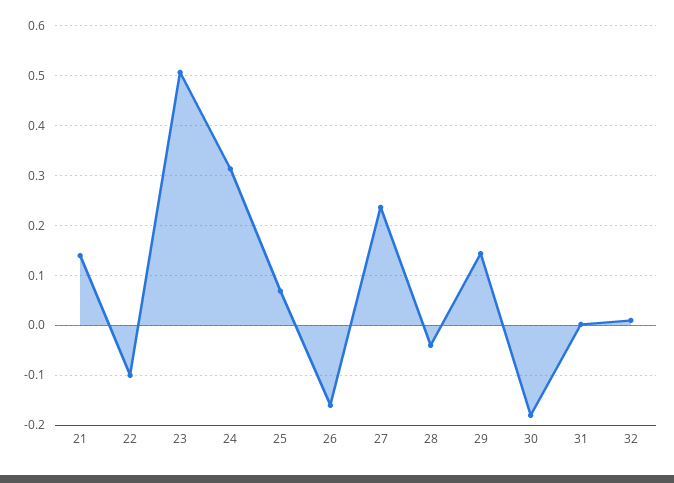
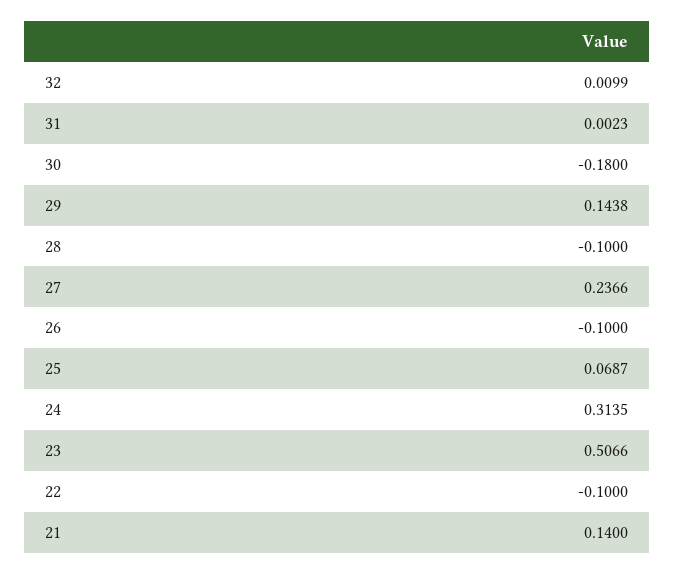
  {
    "21": 0.14,
    "22": -0.1,
    "23": 0.5066,
    "24": 0.3135,
    "25": 0.0687,
-   "26": -0.16,
+   "26": -0.1,
    "27": 0.2366,
-   "28": -0.04,
+   "28": -0.1,
    "29": 0.1438,
    "30": -0.18,
    "31": 0.0023,
    "32": 0.0099
  }

